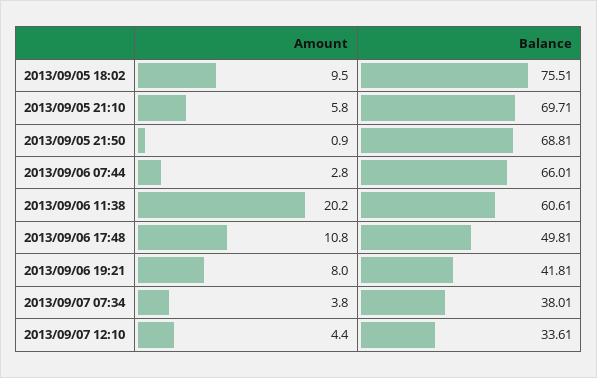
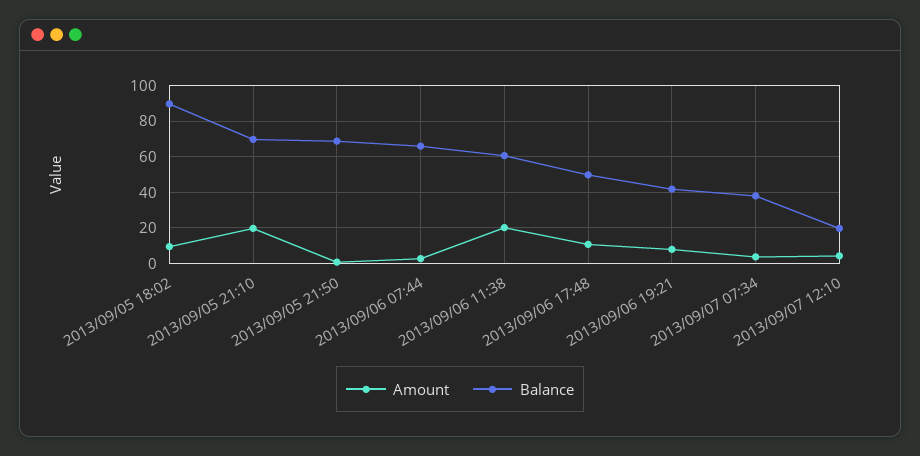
  {
    "Amount": {
      "2013/09/05 18:02": 9.5,
-     "2013/09/05 21:10": 5.8,
+     "2013/09/05 21:10": 20,
      "2013/09/05 21:50": 0.9,
      "2013/09/06 07:44": 2.8,
      "2013/09/06 11:38": 20.2,
      "2013/09/06 17:48": 10.8,
      "2013/09/06 19:21": 8,
      "2013/09/07 07:34": 3.8,
      "2013/09/07 12:10": 4.4
    },
    "Balance": {
-     "2013/09/05 18:02": 75.51,
+     "2013/09/05 18:02": 90,
      "2013/09/05 21:10": 69.71,
      "2013/09/05 21:50": 68.81,
      "2013/09/06 07:44": 66.01,
      "2013/09/06 11:38": 60.61,
      "2013/09/06 17:48": 49.81,
      "2013/09/06 19:21": 41.81,
      "2013/09/07 07:34": 38.01,
-     "2013/09/07 12:10": 33.61
+     "2013/09/07 12:10": 20
    }
  }

